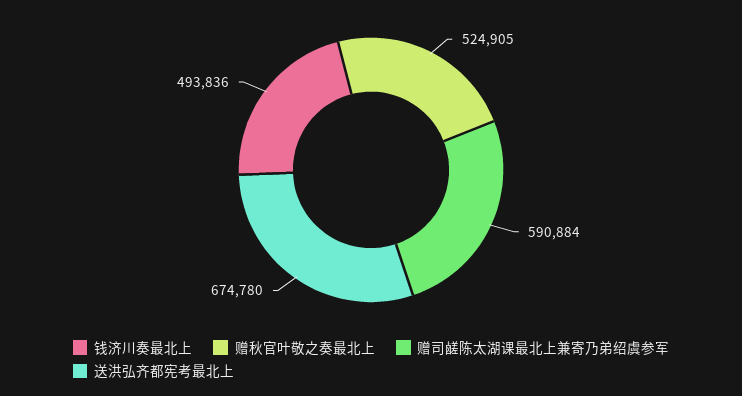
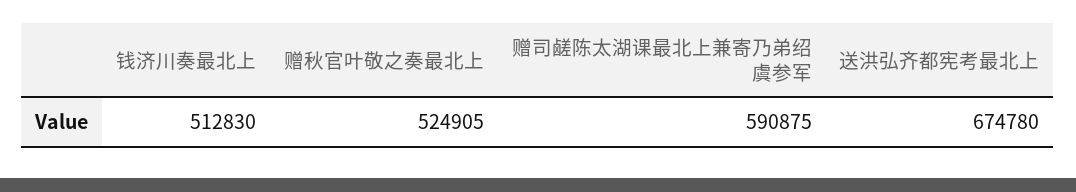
  {
-   "钱济川奏最北上": 493836,
+   "钱济川奏最北上": 512830,
    "赠秋官叶敬之奏最北上": 524905,
-   "赠司鹾陈太湖课最北上兼寄乃弟绍虞参军": 590884,
+   "赠司鹾陈太湖课最北上兼寄乃弟绍虞参军": 590875,
    "送洪弘齐都宪考最北上": 674780
  }

